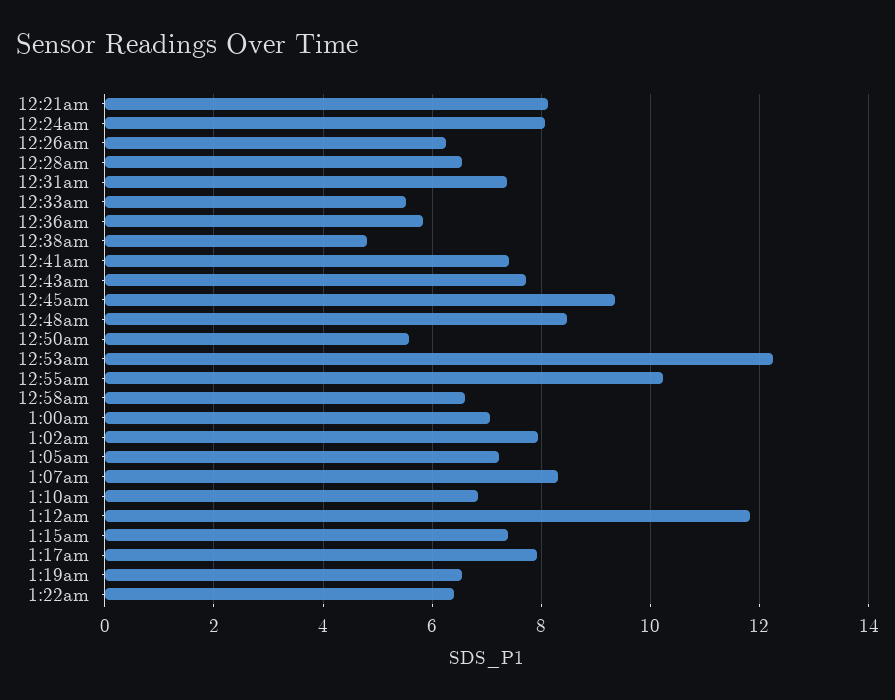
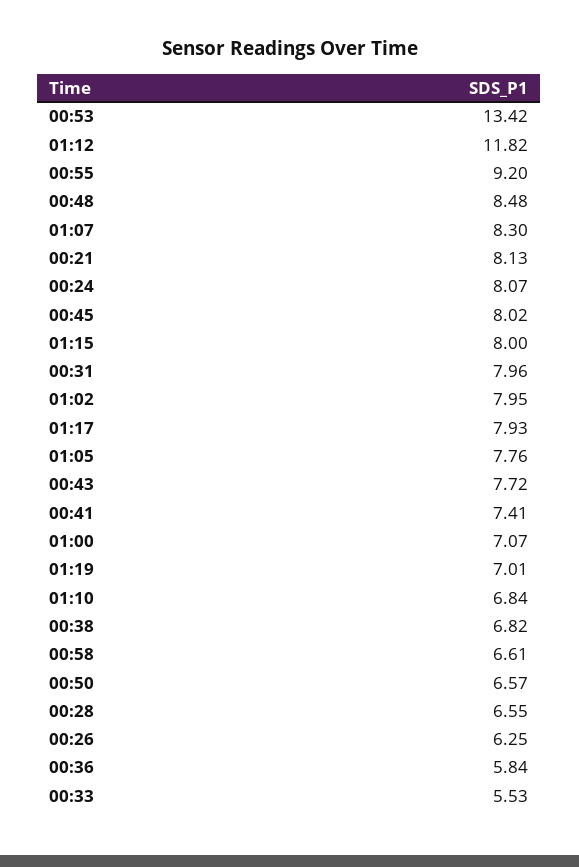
  {
    "12:21am": 8.13,
    "12:24am": 8.07,
    "12:26am": 6.25,
    "12:28am": 6.55,
-   "12:31am": 7.4,
+   "12:31am": 7.96,
    "12:33am": 5.53,
    "12:36am": 5.84,
-   "12:38am": 4.8,
+   "12:38am": 6.82,
    "12:41am": 7.41,
    "12:43am": 7.72,
-   "12:45am": 9.4,
+   "12:45am": 8.02,
    "12:48am": 8.48,
-   "12:50am": 5.6,
+   "12:50am": 6.57,
-   "12:53am": 12.2,
+   "12:53am": 13.42,
-   "12:55am": 10.2,
+   "12:55am": 9.2,
    "12:58am": 6.61,
    "1:00am": 7.07,
    "1:02am": 7.95,
-   "1:05am": 7.2,
+   "1:05am": 7.76,
    "1:07am": 8.3,
    "1:10am": 6.84,
    "1:12am": 11.82,
-   "1:15am": 7.4,
+   "1:15am": 8,
    "1:17am": 7.93,
-   "1:19am": 6.6,
+   "1:19am": 7.01
-   "1:22am": 6.4
  }

